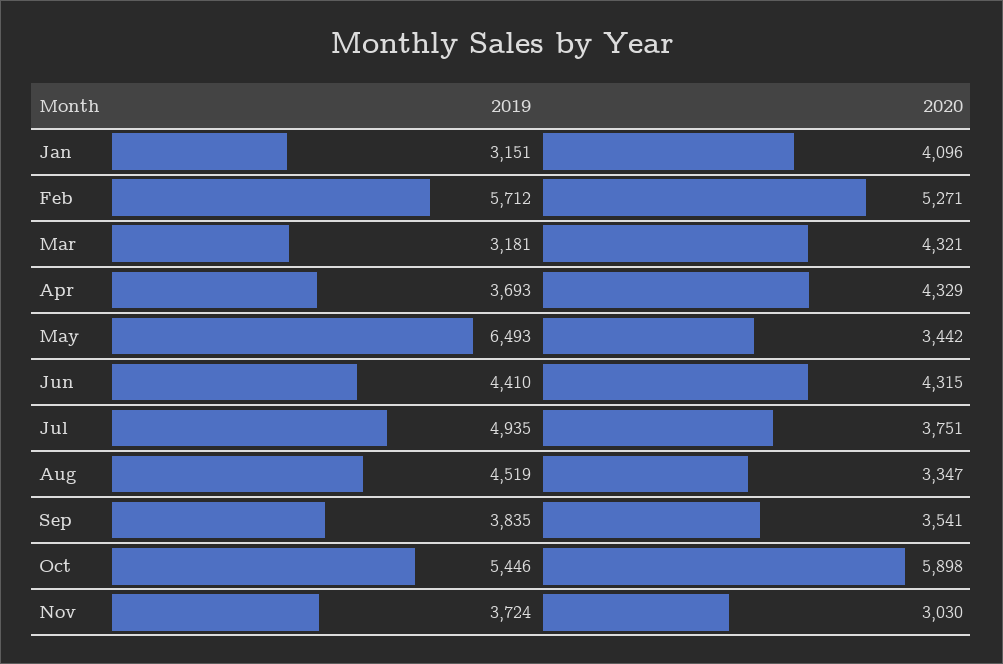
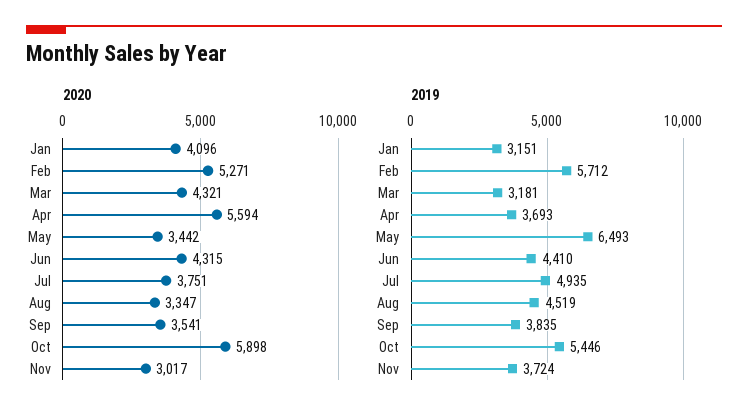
  {
    "2019": {
      "Jan": 3151,
      "Feb": 5712,
      "Mar": 3181,
      "Apr": 3693,
      "May": 6493,
      "Jun": 4410,
      "Jul": 4935,
      "Aug": 4519,
      "Sep": 3835,
      "Oct": 5446,
      "Nov": 3724
    },
    "2020": {
      "Jan": 4096,
      "Feb": 5271,
      "Mar": 4321,
-     "Apr": 4329,
+     "Apr": 5594,
      "May": 3442,
      "Jun": 4315,
      "Jul": 3751,
      "Aug": 3347,
      "Sep": 3541,
      "Oct": 5898,
-     "Nov": 3030
+     "Nov": 3017
    }
  }

